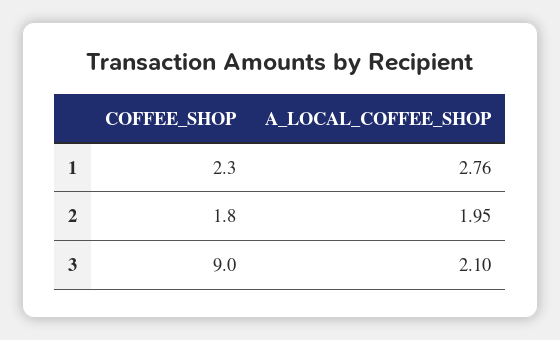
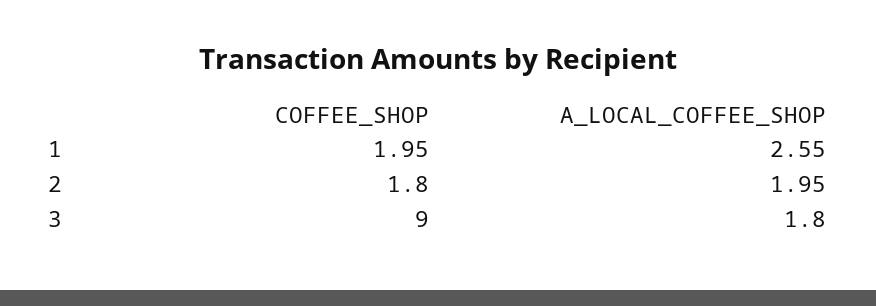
  {
    "COFFEE_SHOP": {
-     "1": 2.3,
+     "1": 1.95,
      "2": 1.8,
      "3": 9
    },
    "A_LOCAL_COFFEE_SHOP": {
-     "1": 2.76,
+     "1": 2.55,
      "2": 1.95,
-     "3": 2.1
+     "3": 1.8
    }
  }

